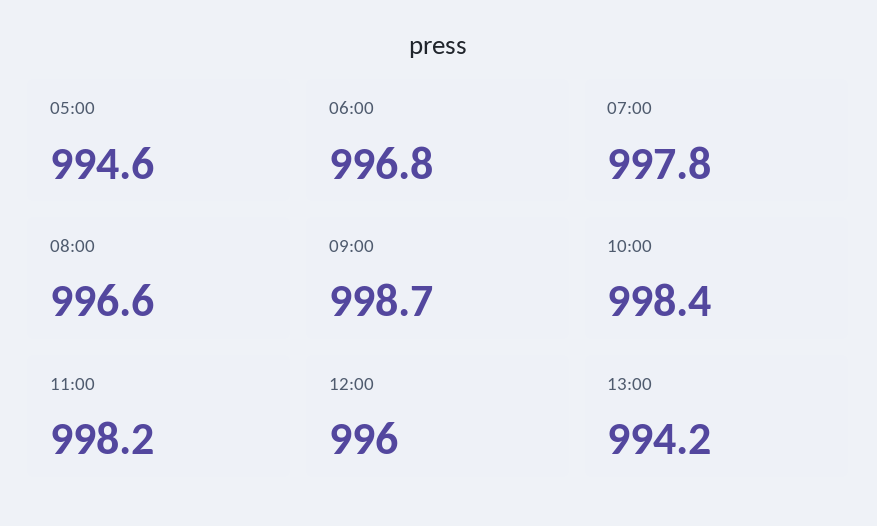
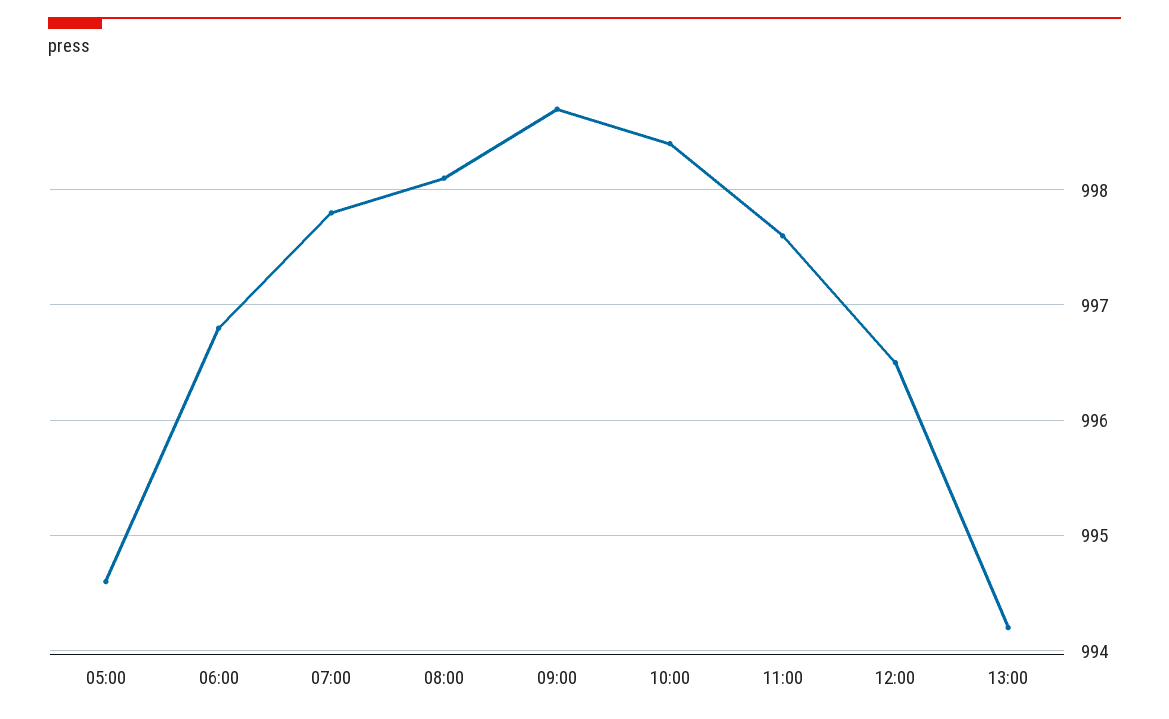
  {
    "05:00": 994.6,
    "06:00": 996.8,
    "07:00": 997.8,
-   "08:00": 996.6,
+   "08:00": 998.1,
    "09:00": 998.7,
    "10:00": 998.4,
-   "11:00": 998.2,
+   "11:00": 997.6,
-   "12:00": 996,
+   "12:00": 996.5,
    "13:00": 994.2
  }

